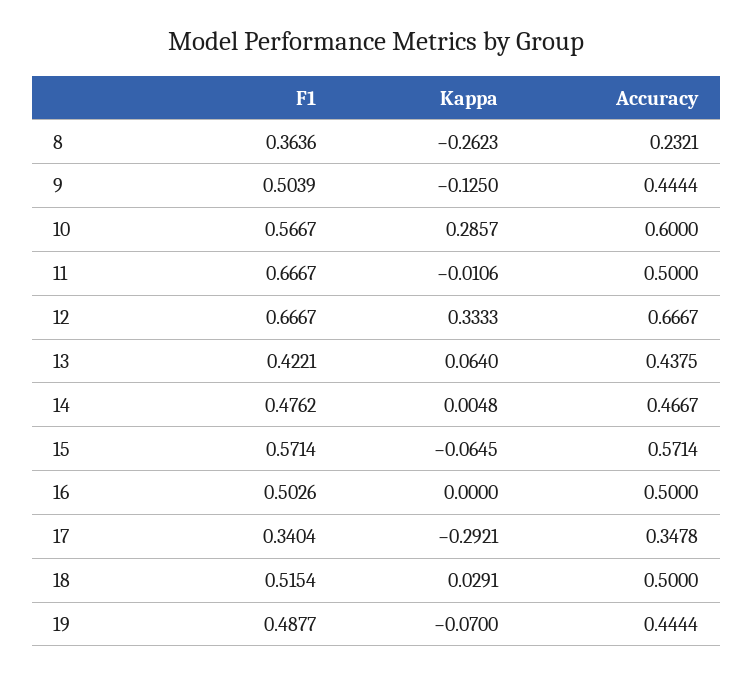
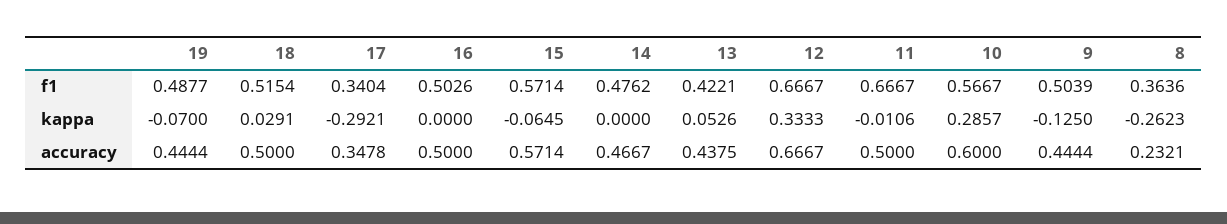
  {
    "F1": {
      "8": 0.3636,
      "9": 0.5039,
      "10": 0.5667,
      "11": 0.6667,
      "12": 0.6667,
      "13": 0.4221,
      "14": 0.4762,
      "15": 0.5714,
      "16": 0.5026,
      "17": 0.3404,
      "18": 0.5154,
      "19": 0.4877
    },
    "Kappa": {
      "8": -0.2623,
      "9": -0.125,
      "10": 0.2857,
      "11": -0.0106,
      "12": 0.3333,
-     "13": 0.064,
+     "13": 0.0526,
-     "14": 0.0048,
+     "14": 0,
      "15": -0.0645,
      "16": 0,
      "17": -0.2921,
      "18": 0.0291,
      "19": -0.07
    },
    "Accuracy": {
      "8": 0.2321,
      "9": 0.4444,
      "10": 0.6,
      "11": 0.5,
      "12": 0.6667,
      "13": 0.4375,
      "14": 0.4667,
      "15": 0.5714,
      "16": 0.5,
      "17": 0.3478,
      "18": 0.5,
      "19": 0.4444
    }
  }

